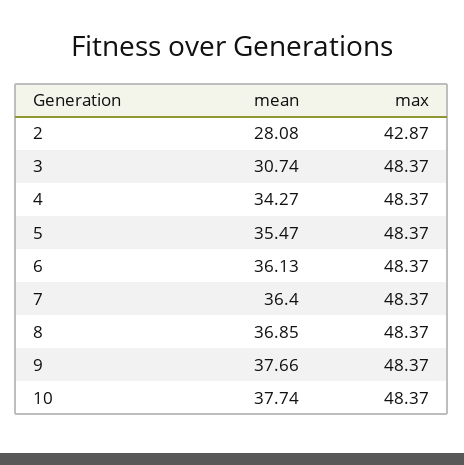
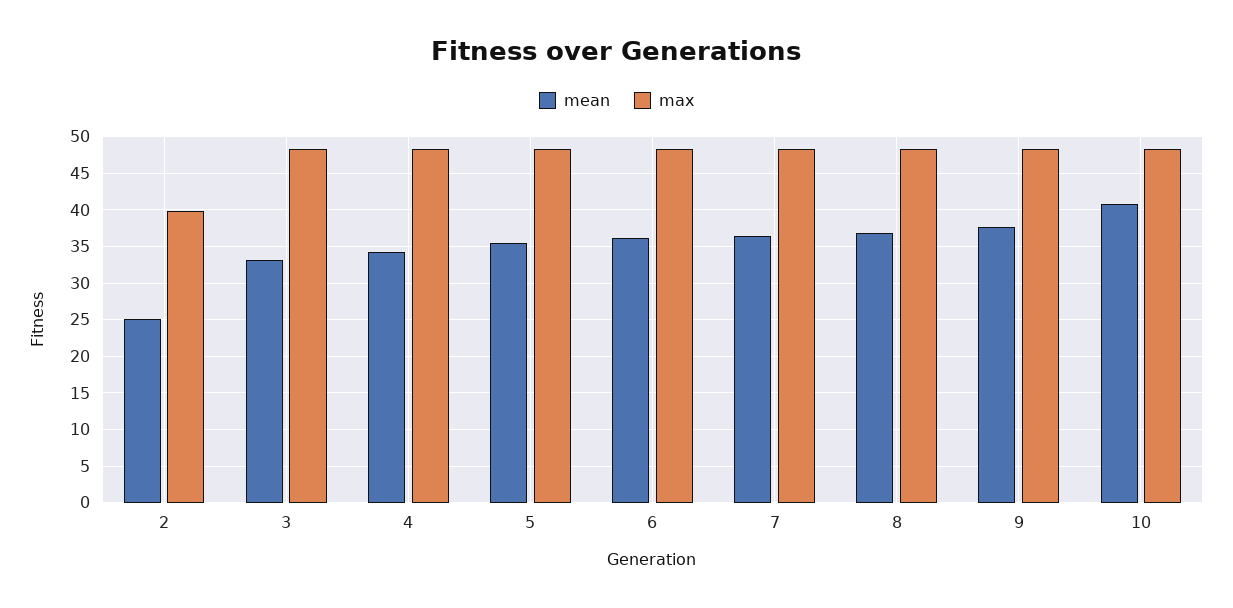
  {
    "mean": {
-     "2": 28.08,
+     "2": 25,
-     "3": 30.74,
+     "3": 33,
      "4": 34.27,
      "5": 35.47,
      "6": 36.13,
      "7": 36.4,
      "8": 36.85,
      "9": 37.66,
-     "10": 37.74
+     "10": 41
    },
    "max": {
-     "2": 42.87,
+     "2": 40,
      "3": 48.37,
      "4": 48.37,
      "5": 48.37,
      "6": 48.37,
      "7": 48.37,
      "8": 48.37,
      "9": 48.37,
      "10": 48.37
    }
  }

